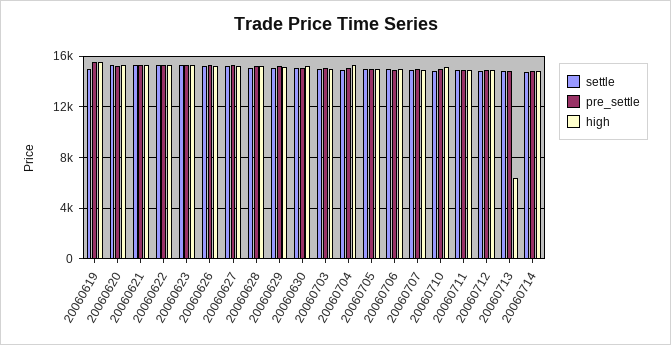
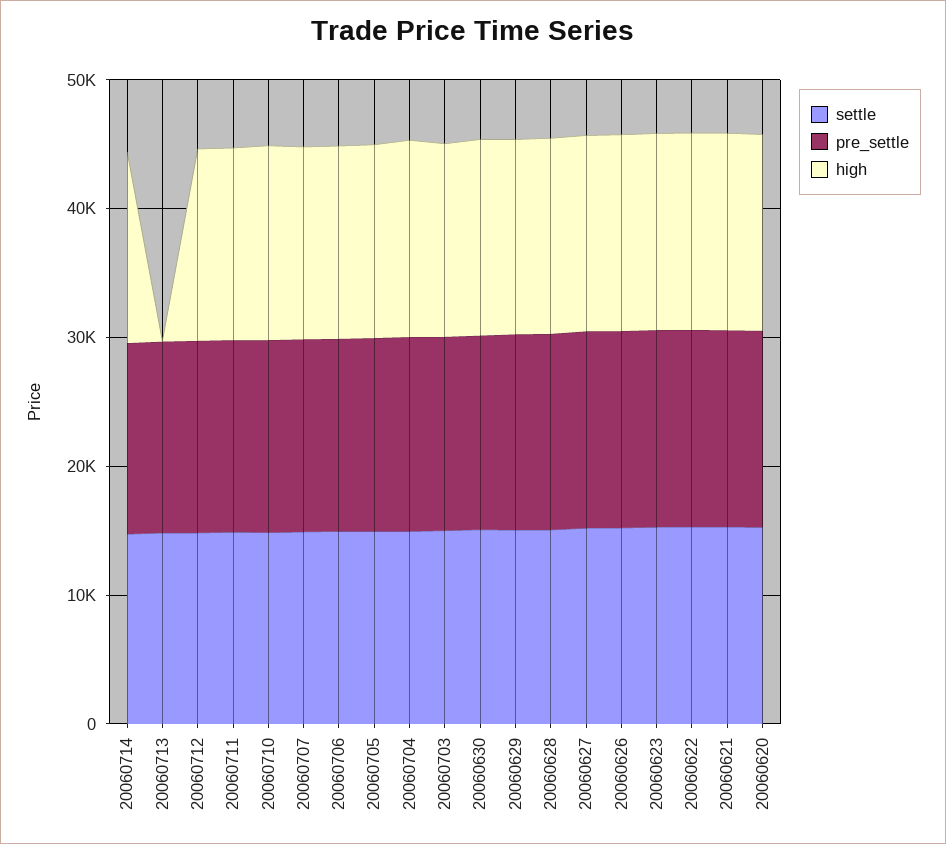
  {
    "settle": {
-     "20060619": 15000,
      "20060620": 15500,
      "20060621": 15500,
      "20060622": 15500,
      "20060623": 15500,
      "20060626": 15000,
      "20060627": 15000,
      "20060628": 15000,
      "20060629": 15000,
      "20060630": 15000,
      "20060703": 15000,
      "20060704": 15000,
      "20060705": 15000,
      "20060706": 15000,
      "20060707": 15000,
      "20060710": 15000,
      "20060711": 15000,
      "20060712": 15000,
      "20060713": 15000,
      "20060714": 14500
    },
    "pre_settle": {
-     "20060619": 15500,
      "20060620": 15000,
      "20060621": 15500,
      "20060622": 15500,
      "20060623": 15500,
      "20060626": 15500,
      "20060627": 15500,
      "20060628": 15000,
      "20060629": 15000,
      "20060630": 15000,
      "20060703": 15000,
      "20060704": 15000,
      "20060705": 15000,
      "20060706": 15000,
      "20060707": 15000,
      "20060710": 15000,
      "20060711": 15000,
      "20060712": 15000,
      "20060713": 15000,
      "20060714": 15000
    },
    "high": {
-     "20060619": 15500,
      "20060620": 15500,
      "20060621": 15500,
      "20060622": 15500,
      "20060623": 15500,
      "20060626": 15500,
      "20060627": 15000,
      "20060628": 15000,
      "20060629": 15000,
      "20060630": 15000,
      "20060703": 15000,
      "20060704": 15500,
      "20060705": 15000,
      "20060706": 15000,
      "20060707": 15000,
      "20060710": 15000,
      "20060711": 15000,
      "20060712": 15000,
-     "20060713": 6500,
+     "20060713": 0,
      "20060714": 15000
    }
  }

